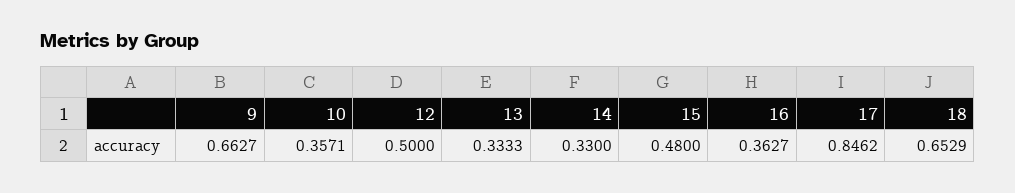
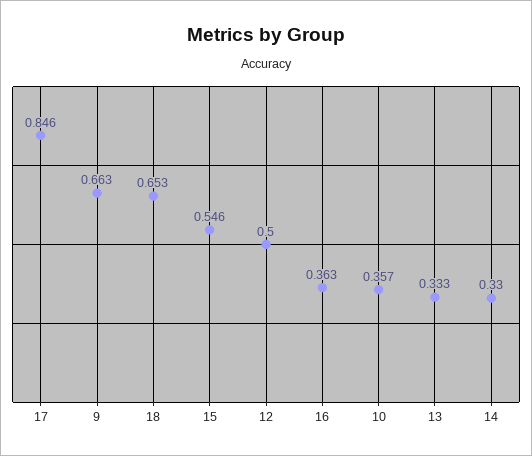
  {
    "9": 0.6627,
    "10": 0.3571,
    "12": 0.5,
    "13": 0.3333,
    "14": 0.33,
-   "15": 0.48,
+   "15": 0.546,
    "16": 0.3627,
    "17": 0.8462,
    "18": 0.6529
  }

